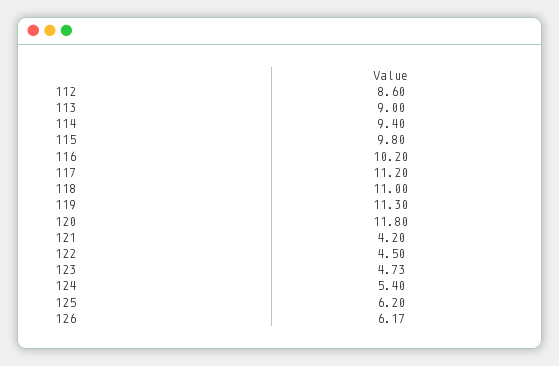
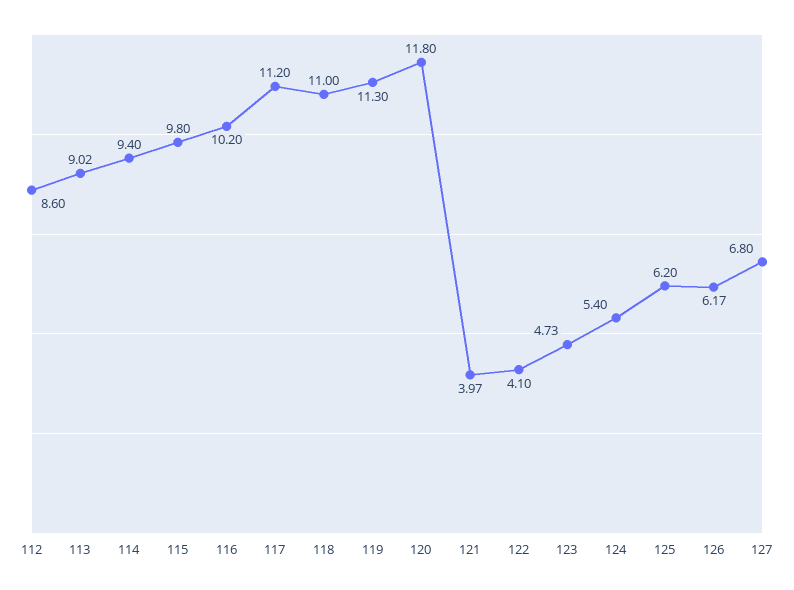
  {
    "112": 8.6,
-   "113": 9,
+   "113": 9.02,
    "114": 9.4,
    "115": 9.8,
    "116": 10.2,
    "117": 11.2,
    "118": 11,
    "119": 11.3,
    "120": 11.8,
-   "121": 4.2,
+   "121": 3.97,
-   "122": 4.5,
+   "122": 4.1,
    "123": 4.73,
    "124": 5.4,
    "125": 6.2,
-   "126": 6.17
+   "126": 6.17,
+   "127": 6.8
  }

